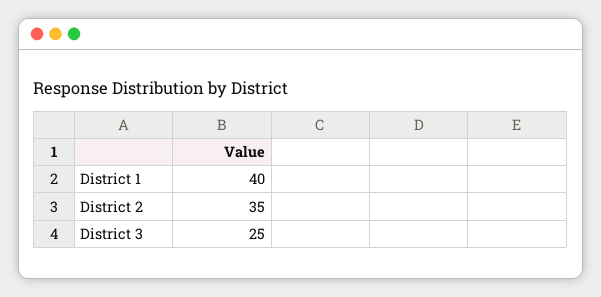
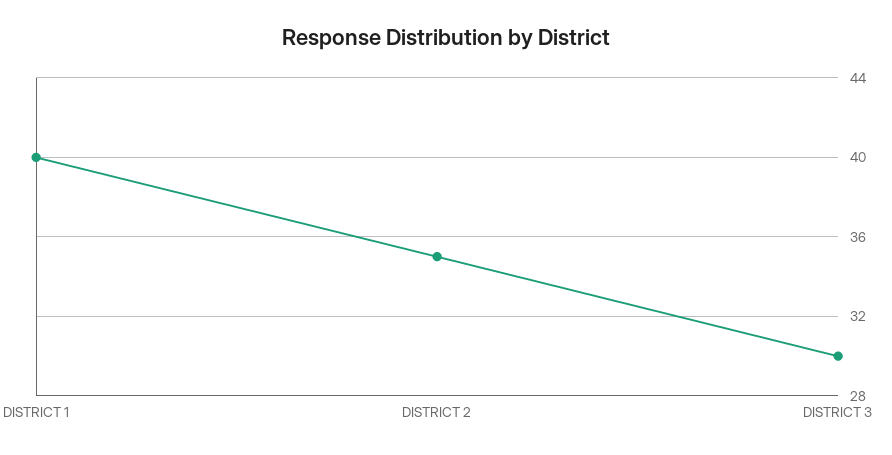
  {
    "District 1": 40,
    "District 2": 35,
-   "District 3": 25
+   "District 3": 30
  }

